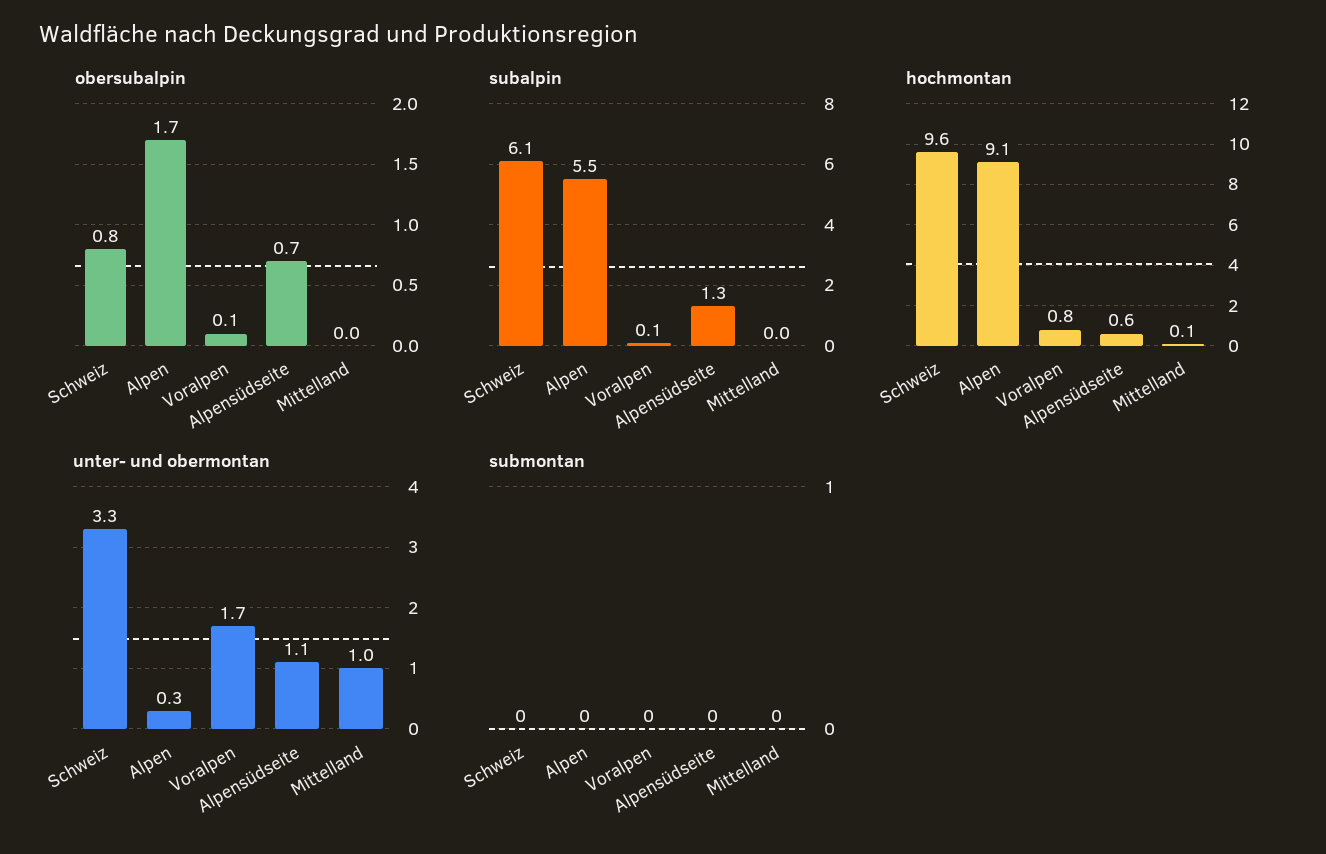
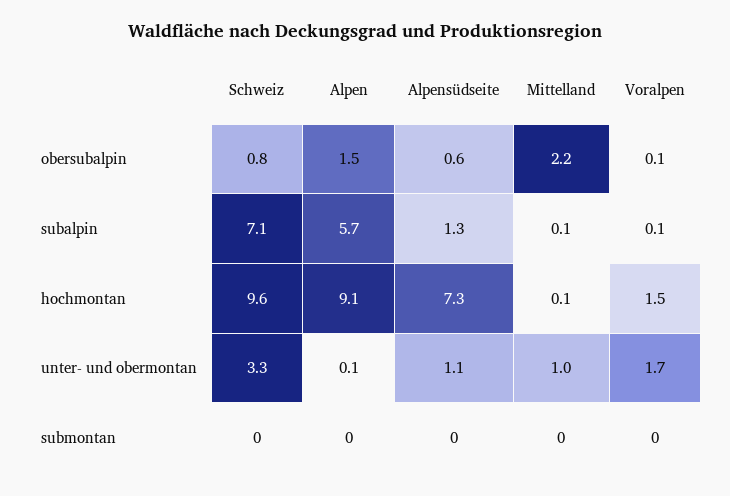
  {
    "obersubalpin": {
      "Schweiz": 0.8,
-     "Alpen": 1.7,
+     "Alpen": 1.5,
      "Voralpen": 0.1,
-     "Alpensüdseite": 0.7,
+     "Alpensüdseite": 0.6,
-     "Mittelland": 0
+     "Mittelland": 2.2
    },
    "subalpin": {
-     "Schweiz": 6.1,
+     "Schweiz": 7.1,
-     "Alpen": 5.5,
+     "Alpen": 5.7,
      "Voralpen": 0.1,
      "Alpensüdseite": 1.3,
-     "Mittelland": 0
+     "Mittelland": 0.1
    },
    "hochmontan": {
      "Schweiz": 9.6,
      "Alpen": 9.1,
-     "Voralpen": 0.8,
+     "Voralpen": 1.5,
-     "Alpensüdseite": 0.6,
+     "Alpensüdseite": 7.3,
      "Mittelland": 0.1
    },
    "unter- und obermontan": {
      "Schweiz": 3.3,
-     "Alpen": 0.3,
+     "Alpen": 0.1,
      "Voralpen": 1.7,
      "Alpensüdseite": 1.1,
      "Mittelland": 1
    },
    "submontan": {
      "Schweiz": 0,
      "Alpen": 0,
      "Voralpen": 0,
      "Alpensüdseite": 0,
      "Mittelland": 0
    }
  }

